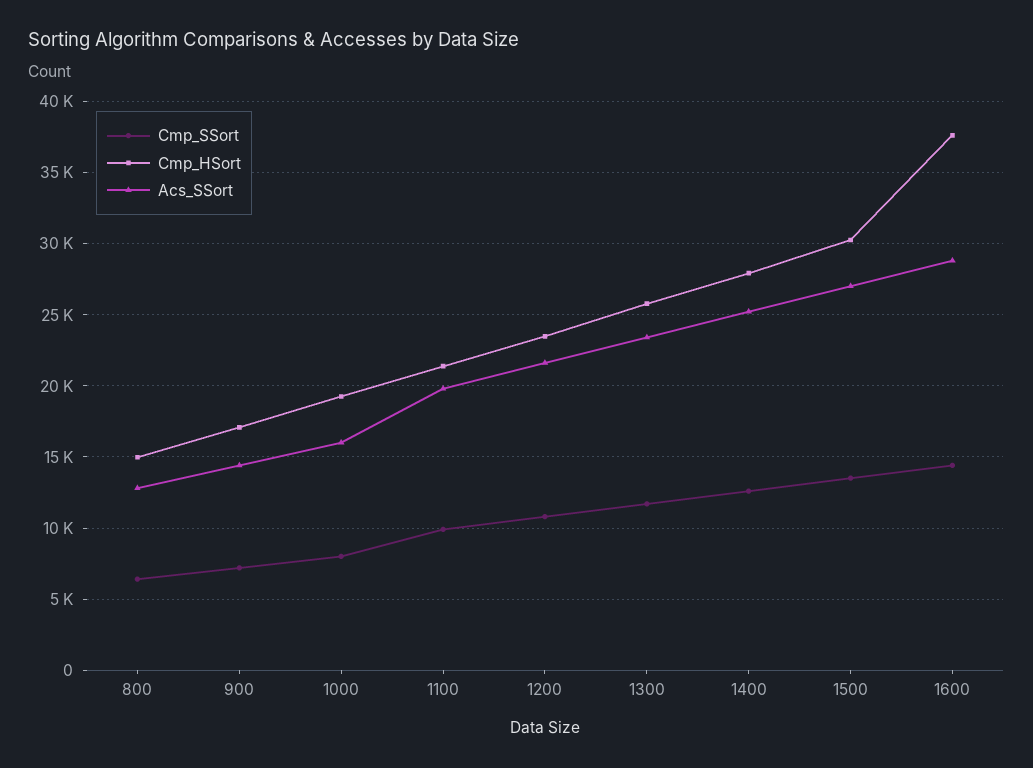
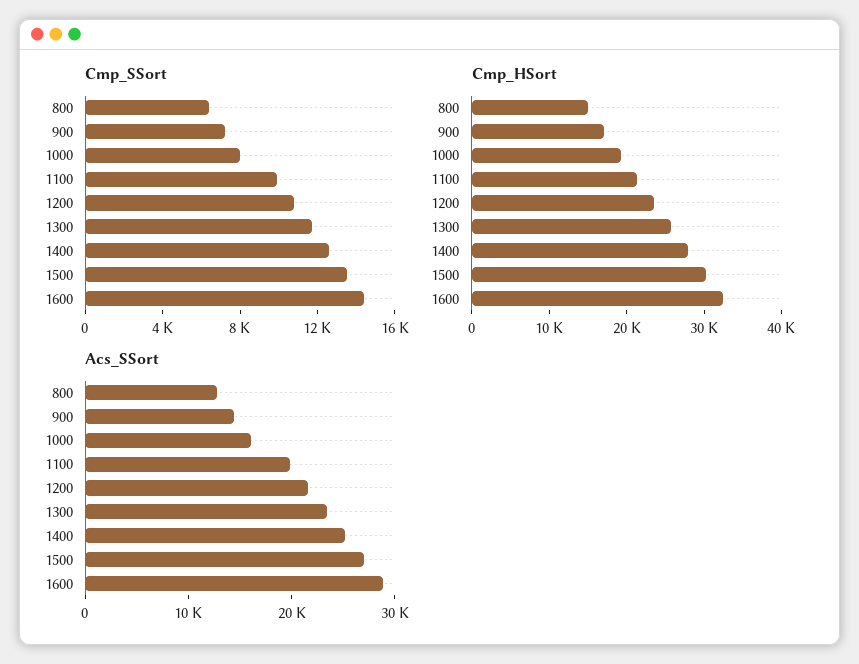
  {
    "Cmp_SSort": {
      "800": 6500,
      "900": 7000,
      "1000": 8000,
      "1100": 10000,
      "1200": 11000,
      "1300": 11500,
      "1400": 12500,
      "1500": 13500,
      "1600": 14500
    },
    "Cmp_HSort": {
      "800": 15000,
      "900": 17000,
      "1000": 19500,
      "1100": 21500,
      "1200": 23500,
      "1300": 26000,
      "1400": 28000,
      "1500": 30500,
-     "1600": 37500
+     "1600": 32000
    },
    "Acs_SSort": {
      "800": 13000,
      "900": 14500,
      "1000": 16000,
      "1100": 20000,
      "1200": 21500,
      "1300": 23500,
      "1400": 25000,
      "1500": 27000,
      "1600": 29000
    }
  }

